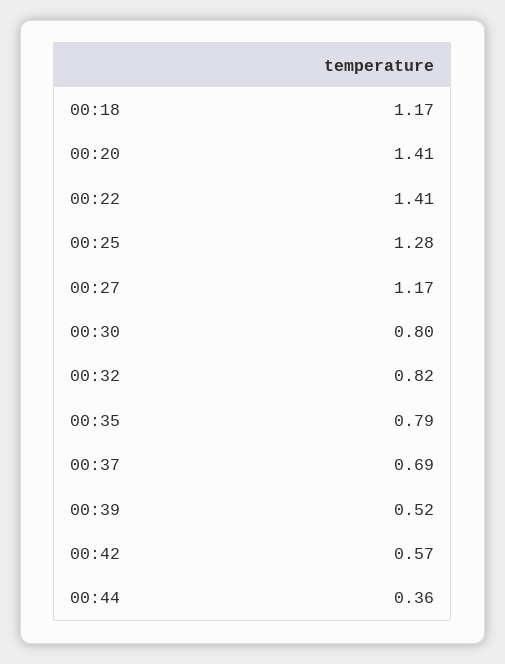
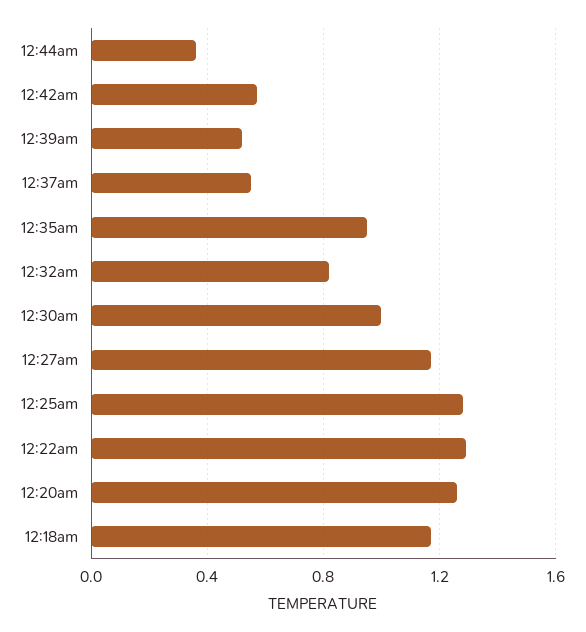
  {
    "00:18": 1.17,
-   "00:20": 1.41,
+   "00:20": 1.25,
-   "00:22": 1.41,
+   "00:22": 1.3,
    "00:25": 1.28,
    "00:27": 1.17,
-   "00:30": 0.8,
+   "00:30": 1,
    "00:32": 0.82,
-   "00:35": 0.79,
+   "00:35": 0.95,
-   "00:37": 0.69,
+   "00:37": 0.55,
    "00:39": 0.52,
    "00:42": 0.57,
    "00:44": 0.36
  }

